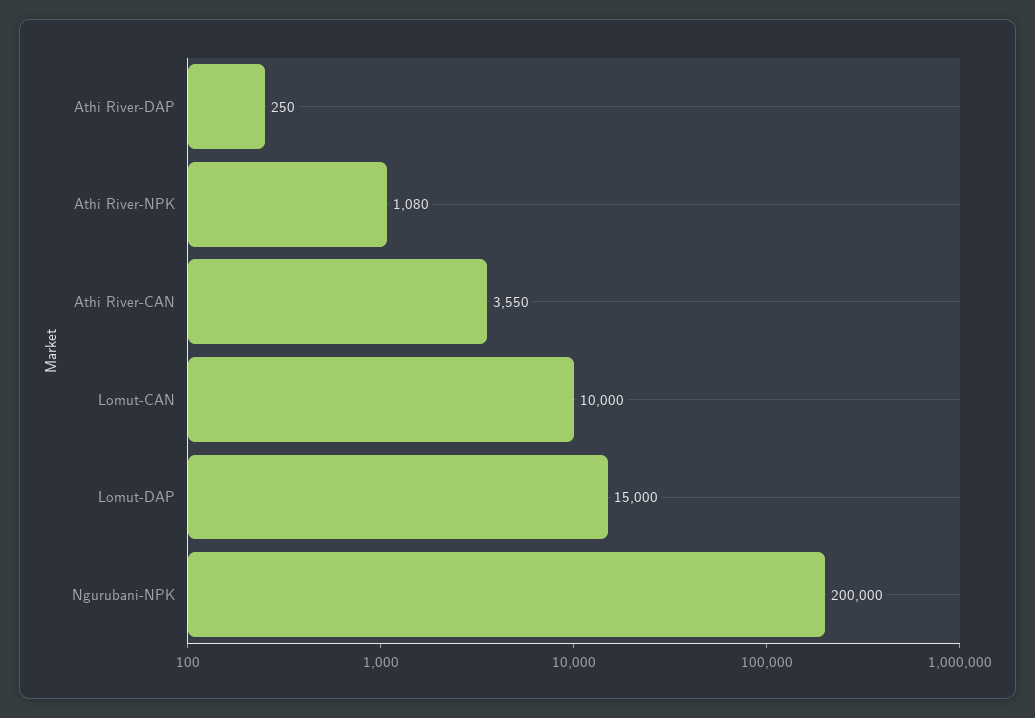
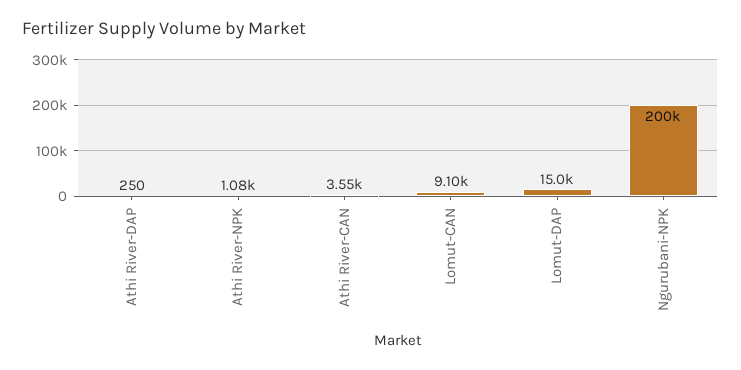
  {
    "Athi River-DAP": 250,
    "Athi River-NPK": 1080,
    "Athi River-CAN": 3550,
-   "Lomut-CAN": 10000,
+   "Lomut-CAN": 9100,
    "Lomut-DAP": 15000,
    "Ngurubani-NPK": 200000
  }

